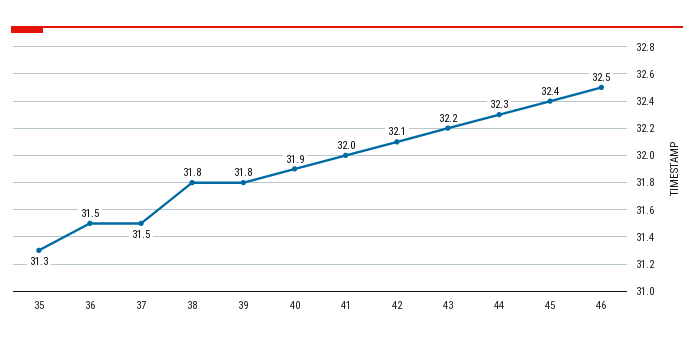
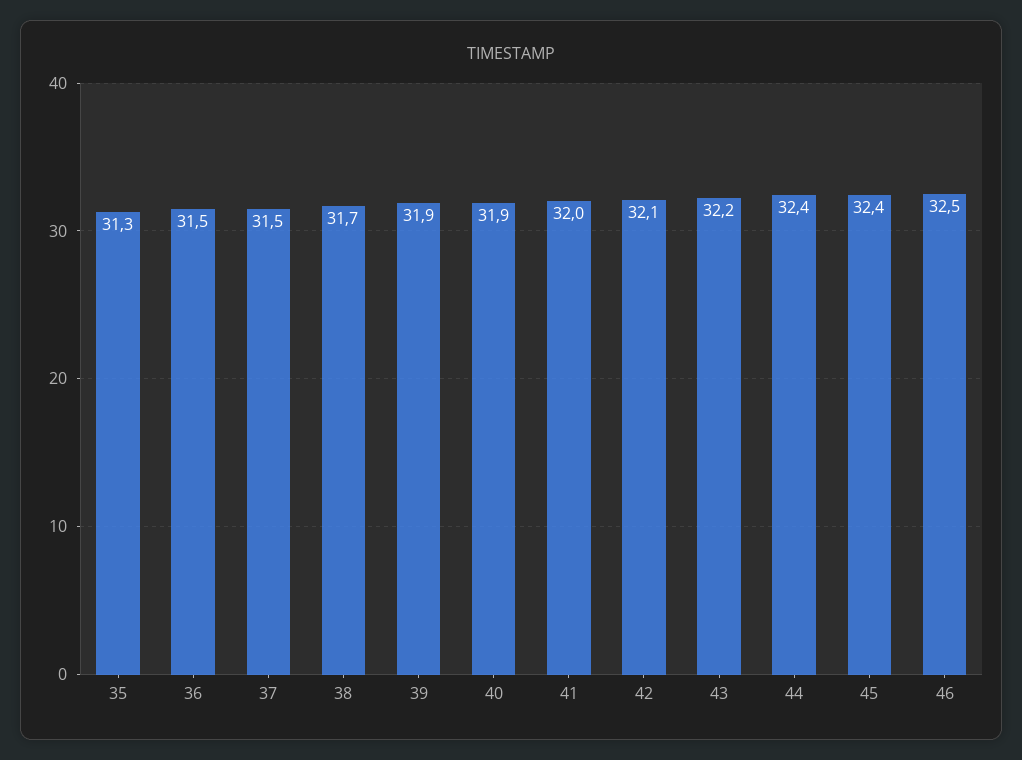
  {
    "35": 31.3,
    "36": 31.5,
    "37": 31.5,
-   "38": 31.8,
+   "38": 31.7,
-   "39": 31.8,
+   "39": 31.9,
    "40": 31.9,
    "41": 32,
    "42": 32.1,
    "43": 32.2,
-   "44": 32.3,
+   "44": 32.4,
    "45": 32.4,
    "46": 32.5
  }

